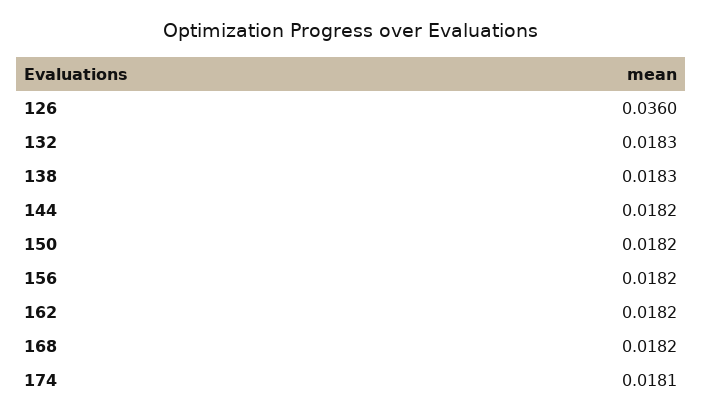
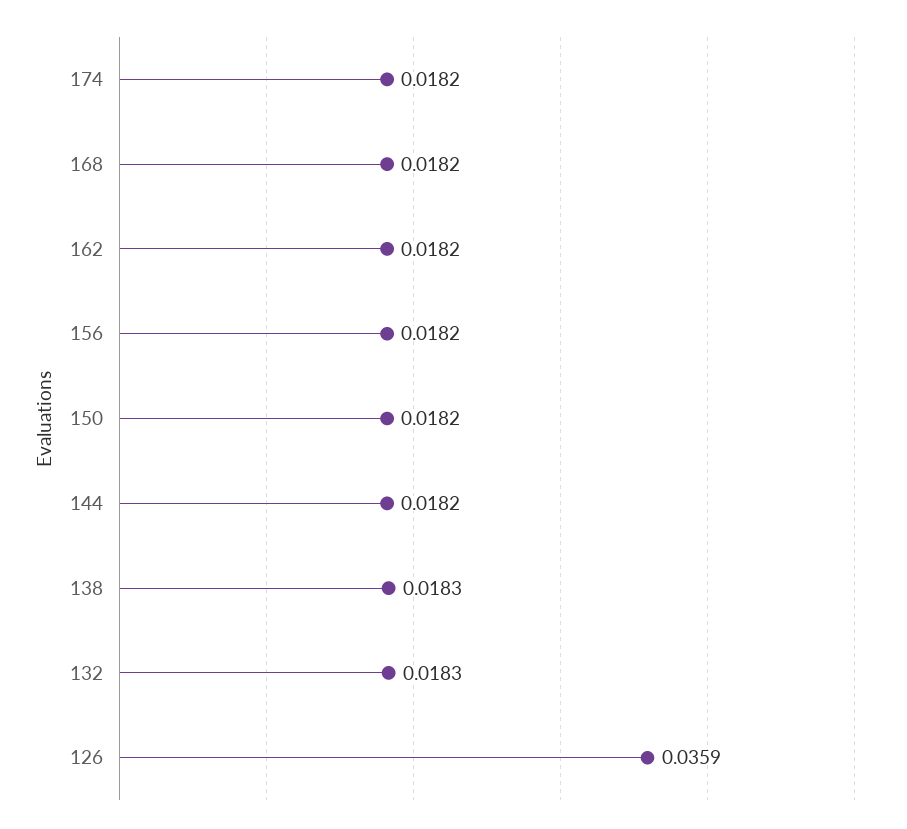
  {
-   "126": 0.036,
+   "126": 0.0359,
    "132": 0.0183,
    "138": 0.0183,
    "144": 0.0182,
    "150": 0.0182,
    "156": 0.0182,
    "162": 0.0182,
    "168": 0.0182,
-   "174": 0.0181
+   "174": 0.0182
  }

